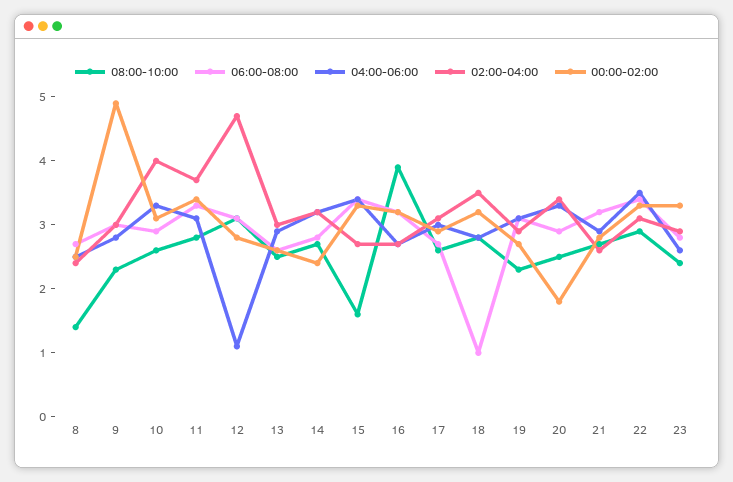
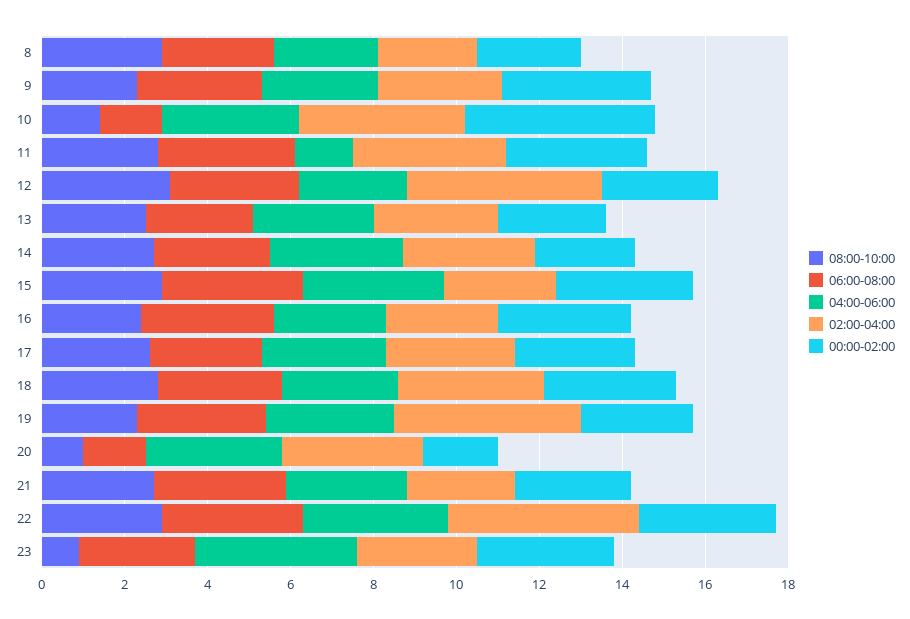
  {
    "08:00-10:00": {
-     "8": 1.5,
+     "8": 3,
      "9": 2.5,
-     "10": 2.5,
+     "10": 1.5,
      "11": 3,
      "12": 3,
      "13": 2.5,
      "14": 2.5,
-     "15": 1.5,
+     "15": 3,
-     "16": 4,
+     "16": 2.5,
      "17": 2.5,
      "18": 3,
      "19": 2.5,
-     "20": 2.5,
+     "20": 1,
      "21": 2.5,
      "22": 3,
-     "23": 2.5
+     "23": 1
    },
    "06:00-08:00": {
      "8": 2.5,
      "9": 3,
-     "10": 3,
+     "10": 1.5,
      "11": 3.5,
      "12": 3,
      "13": 2.5,
      "14": 3,
      "15": 3.5,
      "16": 3,
      "17": 2.5,
-     "18": 1,
+     "18": 3,
      "19": 3,
-     "20": 3,
+     "20": 1.5,
      "21": 3,
      "22": 3.5,
      "23": 3
    },
    "04:00-06:00": {
      "8": 2.5,
      "9": 3,
      "10": 3.5,
-     "11": 3,
+     "11": 1.5,
-     "12": 1,
+     "12": 2.5,
      "13": 3,
      "14": 3,
      "15": 3.5,
      "16": 2.5,
      "17": 3,
      "18": 3,
      "19": 3,
      "20": 3.5,
      "21": 3,
      "22": 3.5,
-     "23": 2.5
+     "23": 4
    },
    "02:00-04:00": {
      "8": 2.5,
      "9": 3,
      "10": 4,
      "11": 3.5,
      "12": 4.5,
      "13": 3,
      "14": 3,
      "15": 2.5,
      "16": 2.5,
      "17": 3,
      "18": 3.5,
-     "19": 3,
+     "19": 4.5,
      "20": 3.5,
      "21": 2.5,
-     "22": 3,
+     "22": 4.5,
      "23": 3
    },
    "00:00-02:00": {
      "8": 2.5,
-     "9": 5,
+     "9": 3.5,
-     "10": 3,
+     "10": 4.5,
      "11": 3.5,
      "12": 3,
      "13": 2.5,
      "14": 2.5,
      "15": 3.5,
      "16": 3,
      "17": 3,
      "18": 3,
      "19": 2.5,
      "20": 2,
      "21": 3,
      "22": 3.5,
      "23": 3.5
    }
  }

